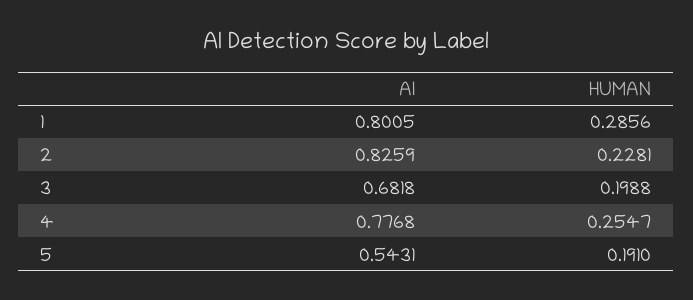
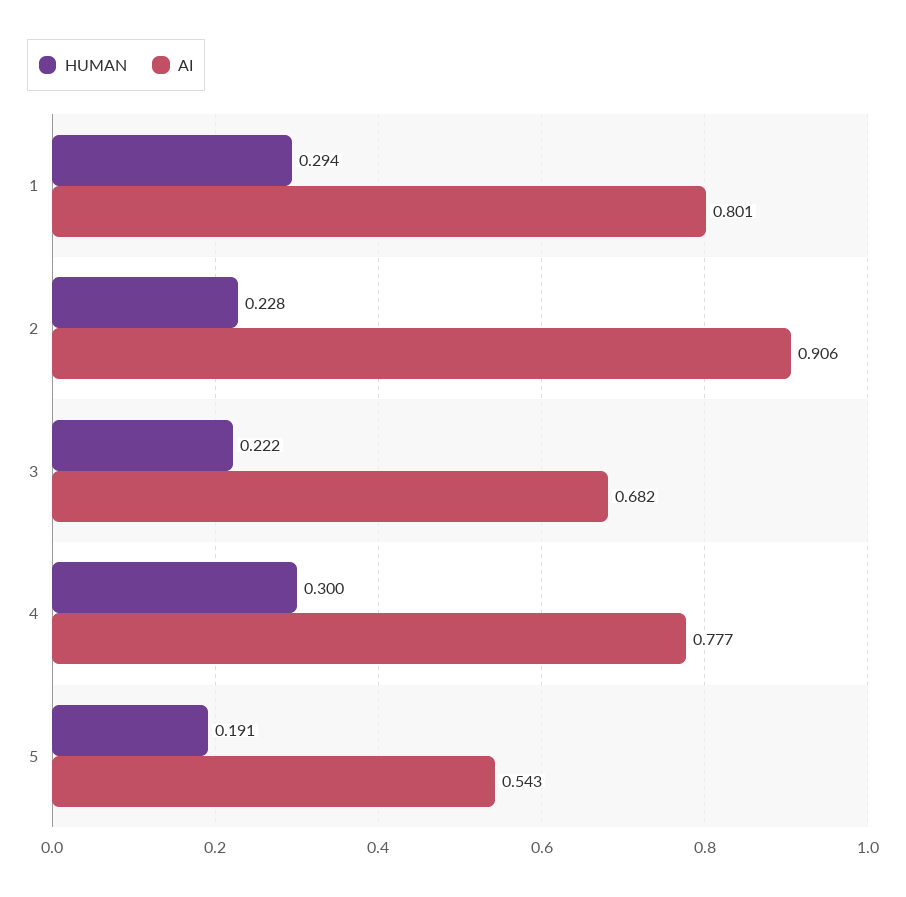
  {
    "AI": {
      "1": 0.8005,
-     "2": 0.8259,
+     "2": 0.906,
      "3": 0.6818,
      "4": 0.7768,
      "5": 0.5431
    },
    "HUMAN": {
-     "1": 0.2856,
+     "1": 0.294,
      "2": 0.2281,
-     "3": 0.1988,
+     "3": 0.222,
-     "4": 0.2547,
+     "4": 0.3,
      "5": 0.191
    }
  }

